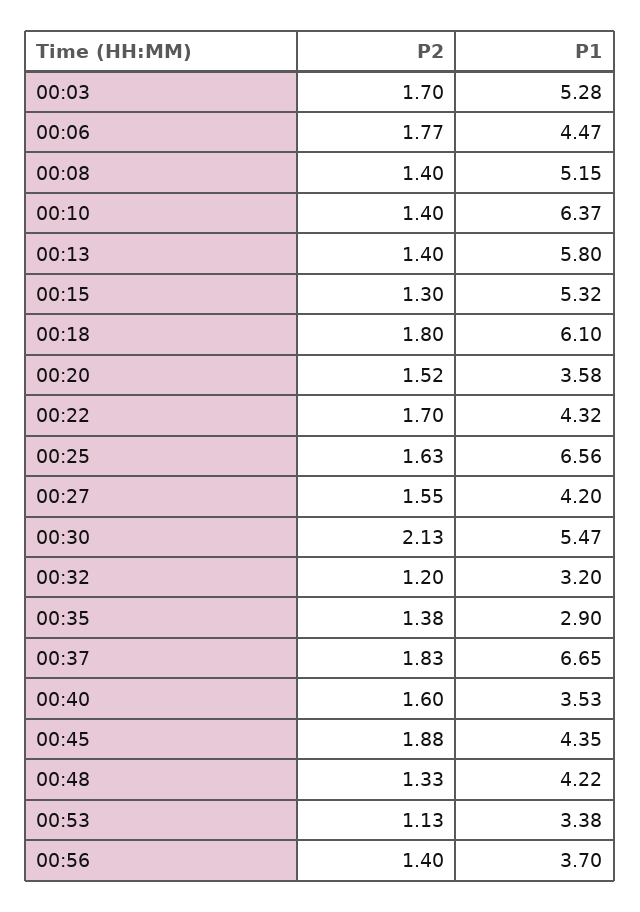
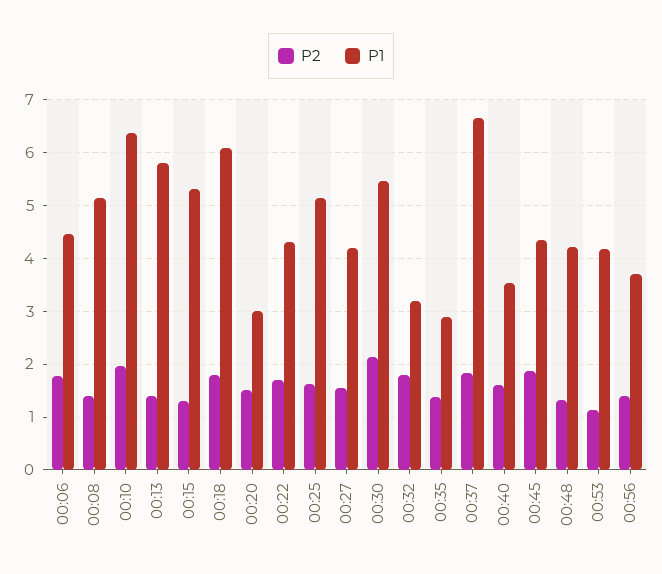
  {
    "P2": {
-     "00:03": 1.7,
      "00:06": 1.77,
      "00:08": 1.4,
-     "00:10": 1.4,
+     "00:10": 2,
      "00:13": 1.4,
      "00:15": 1.3,
      "00:18": 1.8,
      "00:20": 1.52,
      "00:22": 1.7,
      "00:25": 1.63,
      "00:27": 1.55,
      "00:30": 2.13,
-     "00:32": 1.2,
+     "00:32": 1.8,
      "00:35": 1.38,
      "00:37": 1.83,
      "00:40": 1.6,
      "00:45": 1.88,
      "00:48": 1.33,
      "00:53": 1.13,
      "00:56": 1.4
    },
    "P1": {
-     "00:03": 5.28,
      "00:06": 4.47,
      "00:08": 5.15,
      "00:10": 6.37,
      "00:13": 5.8,
      "00:15": 5.32,
      "00:18": 6.1,
-     "00:20": 3.58,
+     "00:20": 3,
      "00:22": 4.32,
-     "00:25": 6.56,
+     "00:25": 5.2,
      "00:27": 4.2,
      "00:30": 5.47,
      "00:32": 3.2,
      "00:35": 2.9,
      "00:37": 6.65,
      "00:40": 3.53,
      "00:45": 4.35,
      "00:48": 4.22,
-     "00:53": 3.38,
+     "00:53": 4.2,
      "00:56": 3.7
    }
  }

